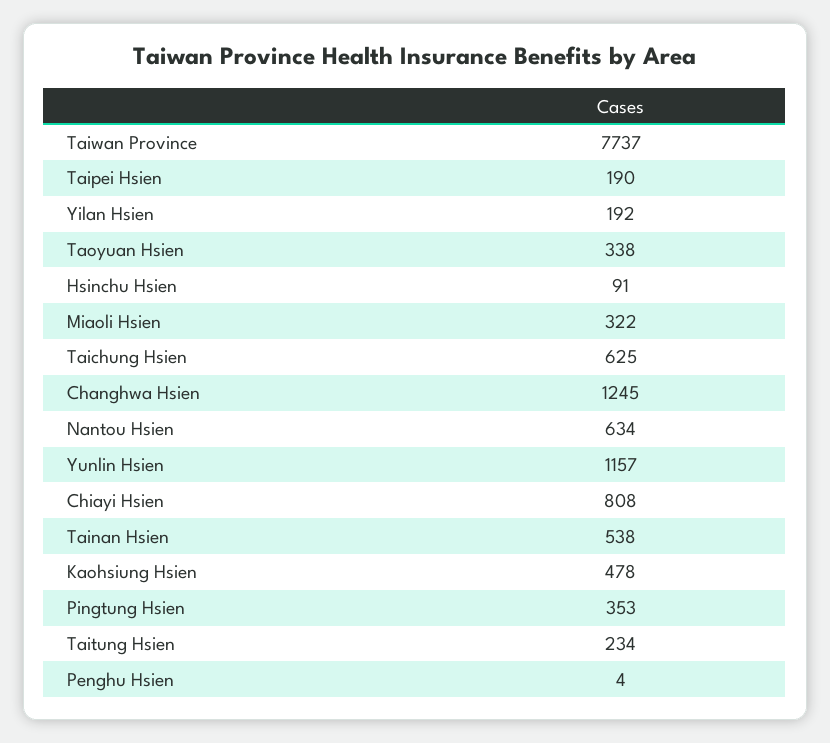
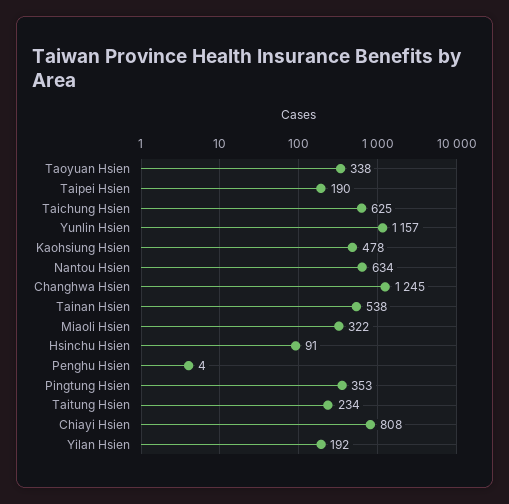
  {
-   "Taiwan Province": 7737,
    "Taipei Hsien": 190,
    "Yilan Hsien": 192,
    "Taoyuan Hsien": 338,
    "Hsinchu Hsien": 91,
    "Miaoli Hsien": 322,
    "Taichung Hsien": 625,
    "Changhwa Hsien": 1245,
    "Nantou Hsien": 634,
    "Yunlin Hsien": 1157,
    "Chiayi Hsien": 808,
    "Tainan Hsien": 538,
    "Kaohsiung Hsien": 478,
    "Pingtung Hsien": 353,
    "Taitung Hsien": 234,
    "Penghu Hsien": 4
  }

